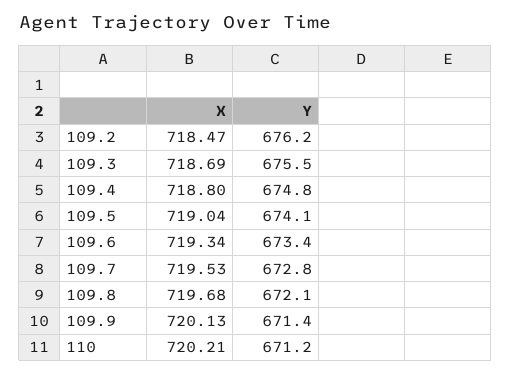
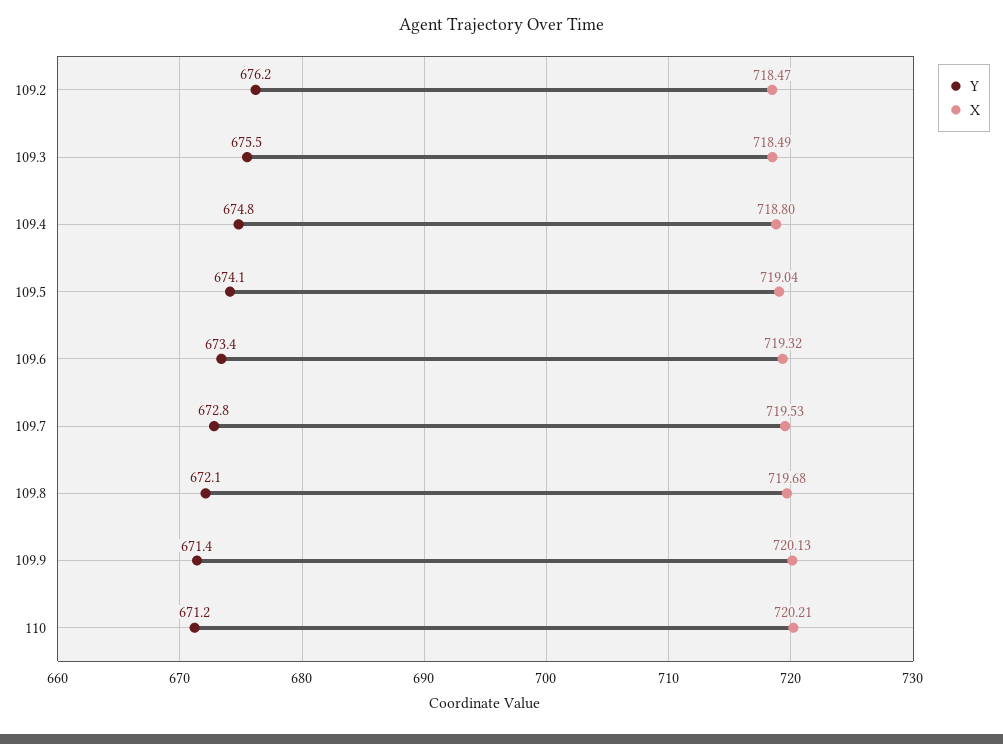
  {
    "X": {
      "109.2": 718.47,
-     "109.3": 718.69,
+     "109.3": 718.49,
      "109.4": 718.8,
      "109.5": 719.04,
-     "109.6": 719.34,
+     "109.6": 719.32,
      "109.7": 719.53,
      "109.8": 719.68,
      "109.9": 720.13,
      "110": 720.21
    },
    "Y": {
      "109.2": 676.2,
      "109.3": 675.5,
      "109.4": 674.8,
      "109.5": 674.1,
      "109.6": 673.4,
      "109.7": 672.8,
      "109.8": 672.1,
      "109.9": 671.4,
      "110": 671.2
    }
  }

